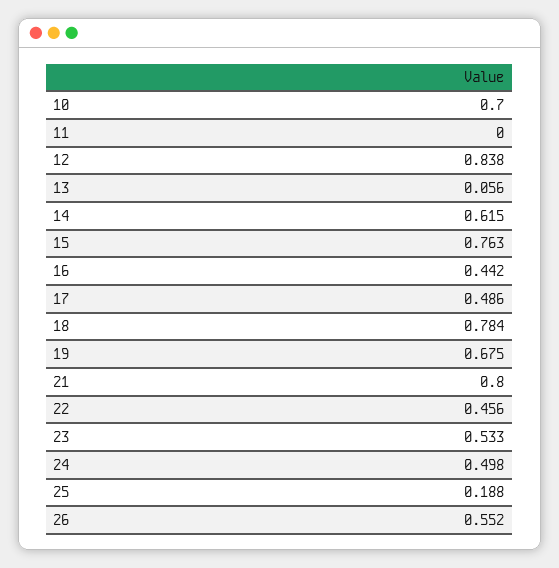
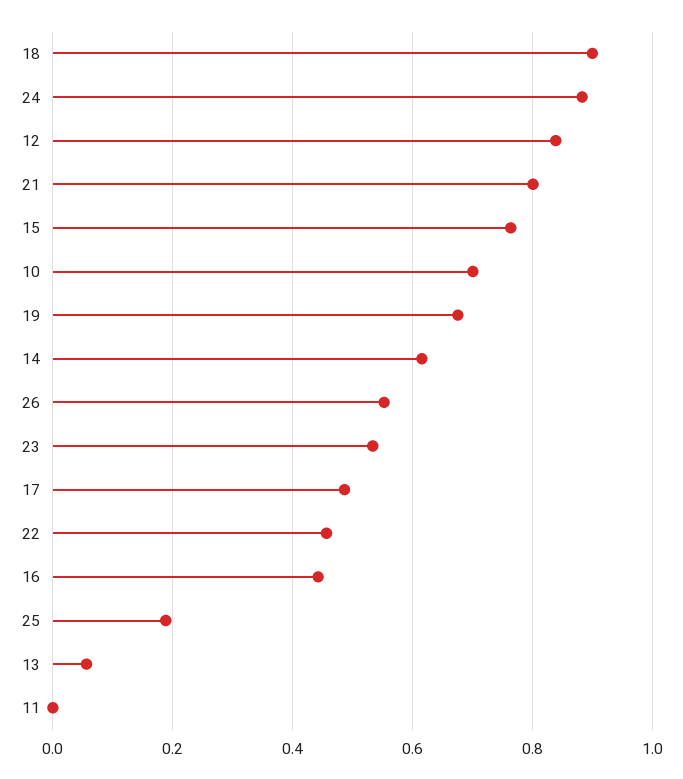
  {
    "10": 0.7,
    "11": 0,
    "12": 0.838,
    "13": 0.056,
    "14": 0.615,
    "15": 0.763,
    "16": 0.442,
    "17": 0.486,
-   "18": 0.784,
+   "18": 0.9,
    "19": 0.675,
    "21": 0.8,
    "22": 0.456,
    "23": 0.533,
-   "24": 0.498,
+   "24": 0.88,
    "25": 0.188,
    "26": 0.552
  }

